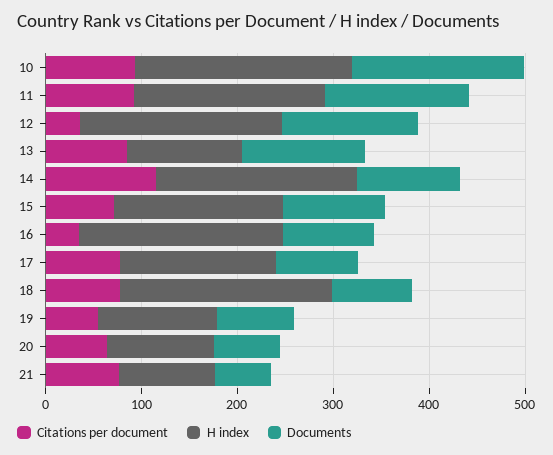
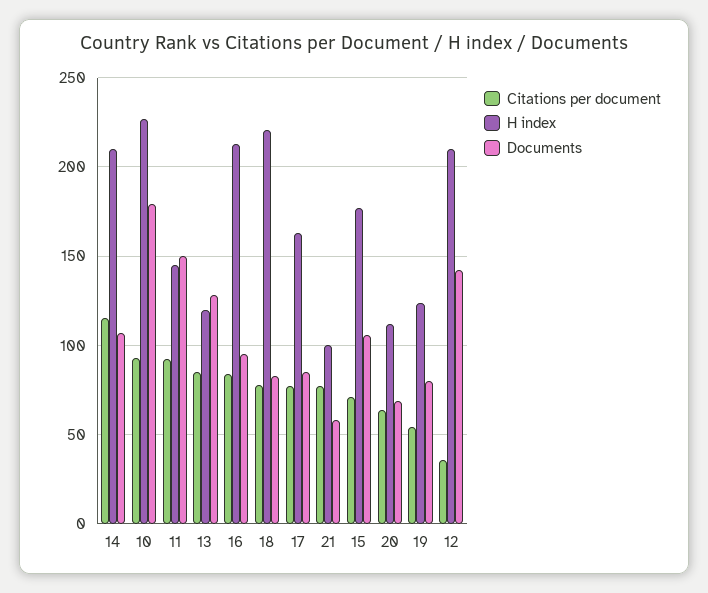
  {
    "Citations per document": {
      "10": 95,
      "11": 90,
      "12": 35,
      "13": 85,
      "14": 115,
      "15": 70,
-     "16": 40,
+     "16": 85,
      "17": 75,
      "18": 80,
      "19": 55,
      "20": 65,
      "21": 75
    },
    "H index": {
      "10": 225,
-     "11": 200,
+     "11": 145,
      "12": 210,
      "13": 120,
      "14": 210,
      "15": 175,
      "16": 215,
      "17": 165,
      "18": 220,
      "19": 125,
      "20": 110,
      "21": 100
    },
    "Documents": {
      "10": 180,
      "11": 150,
      "12": 140,
      "13": 130,
      "14": 105,
      "15": 105,
      "16": 95,
      "17": 85,
      "18": 85,
      "19": 80,
      "20": 70,
      "21": 60
    }
  }

